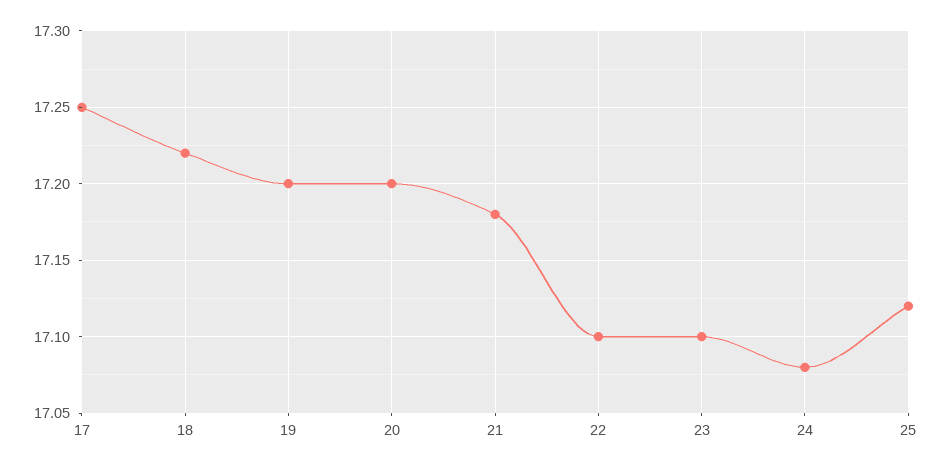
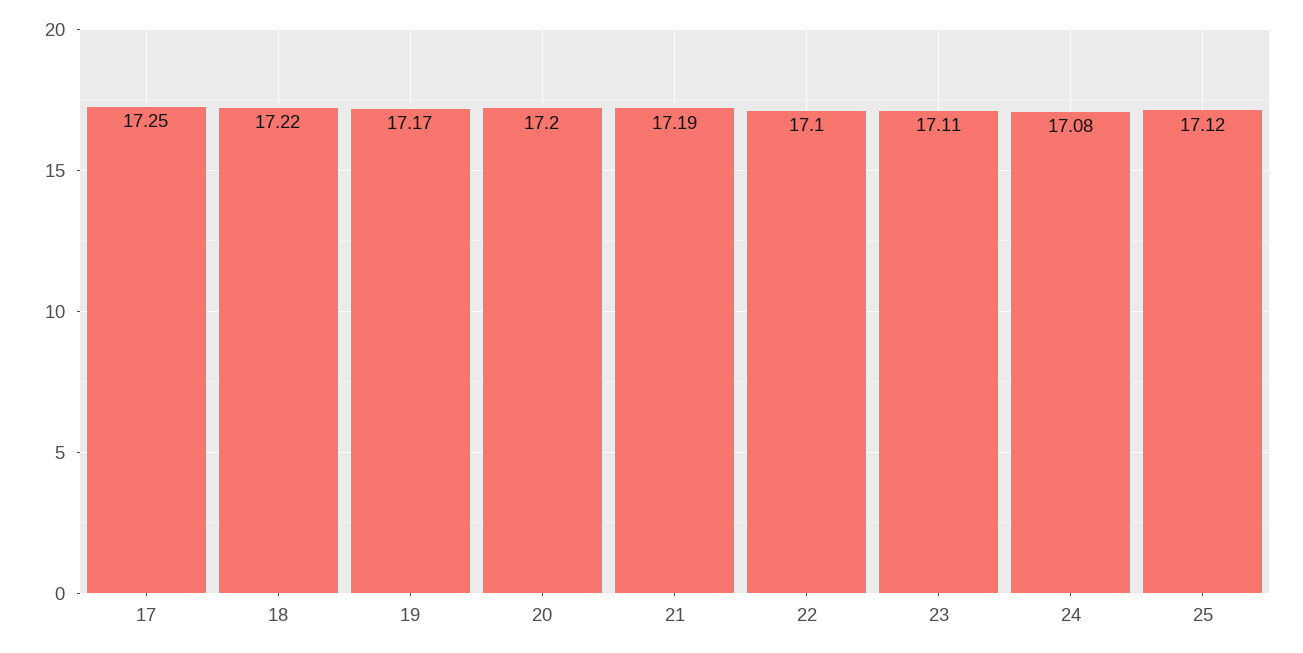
  {
    "17": 17.25,
    "18": 17.22,
-   "19": 17.2,
+   "19": 17.17,
    "20": 17.2,
-   "21": 17.18,
+   "21": 17.19,
    "22": 17.1,
-   "23": 17.1,
+   "23": 17.11,
    "24": 17.08,
    "25": 17.12
  }

